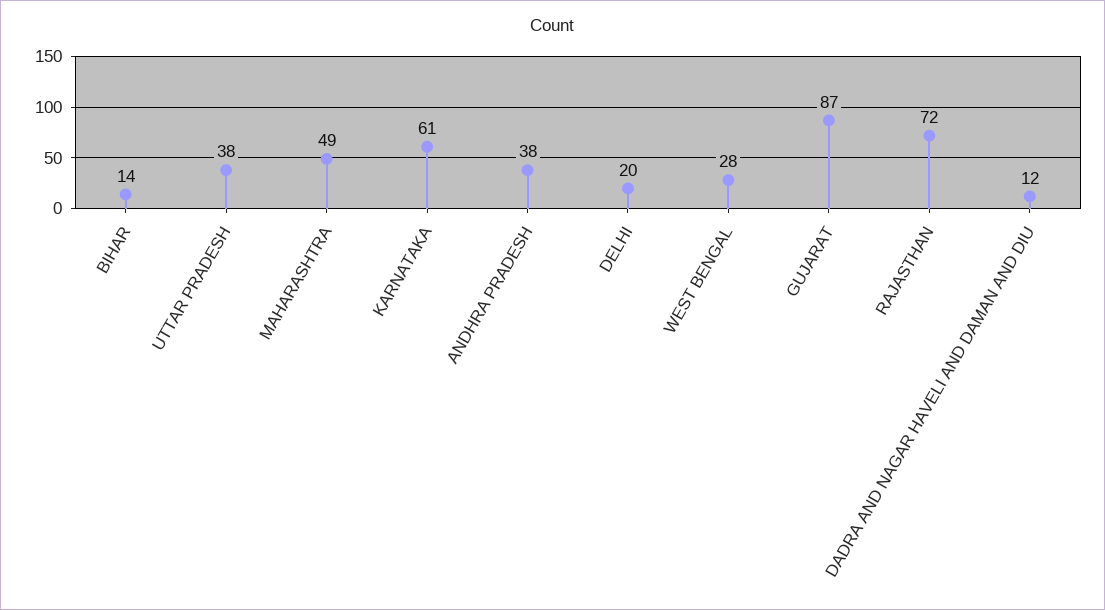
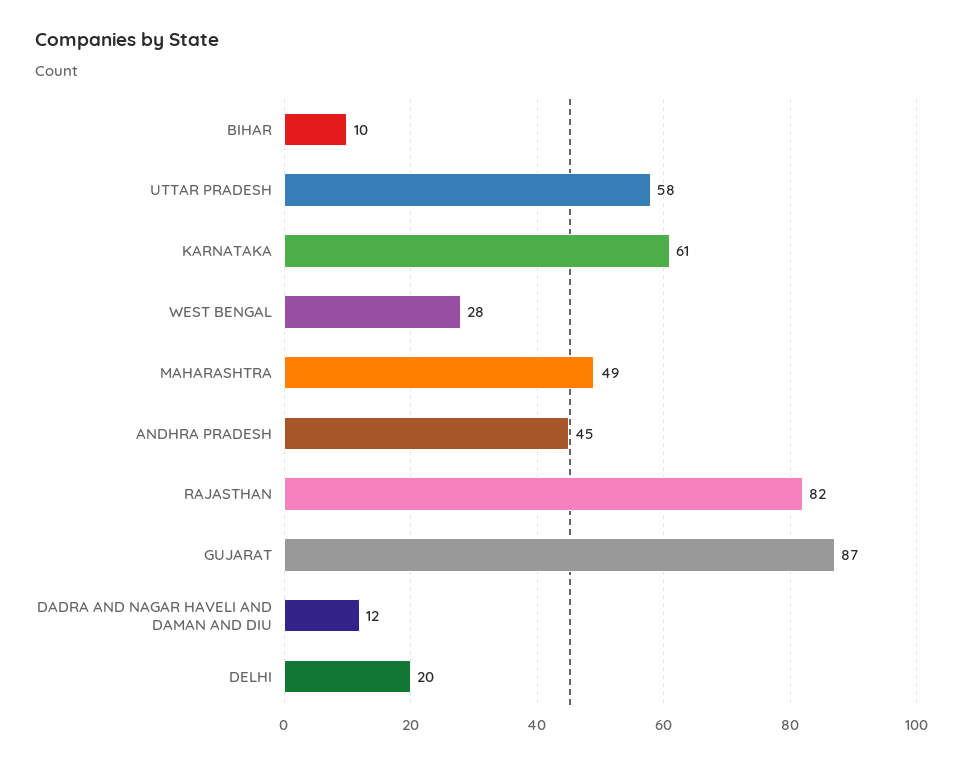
  {
-   "BIHAR": 14,
+   "BIHAR": 10,
-   "UTTAR PRADESH": 38,
+   "UTTAR PRADESH": 58,
    "MAHARASHTRA": 49,
    "KARNATAKA": 61,
-   "ANDHRA PRADESH": 38,
+   "ANDHRA PRADESH": 45,
    "DELHI": 20,
    "WEST BENGAL": 28,
    "GUJARAT": 87,
-   "RAJASTHAN": 72,
+   "RAJASTHAN": 82,
    "DADRA AND NAGAR HAVELI AND DAMAN AND DIU": 12
  }

